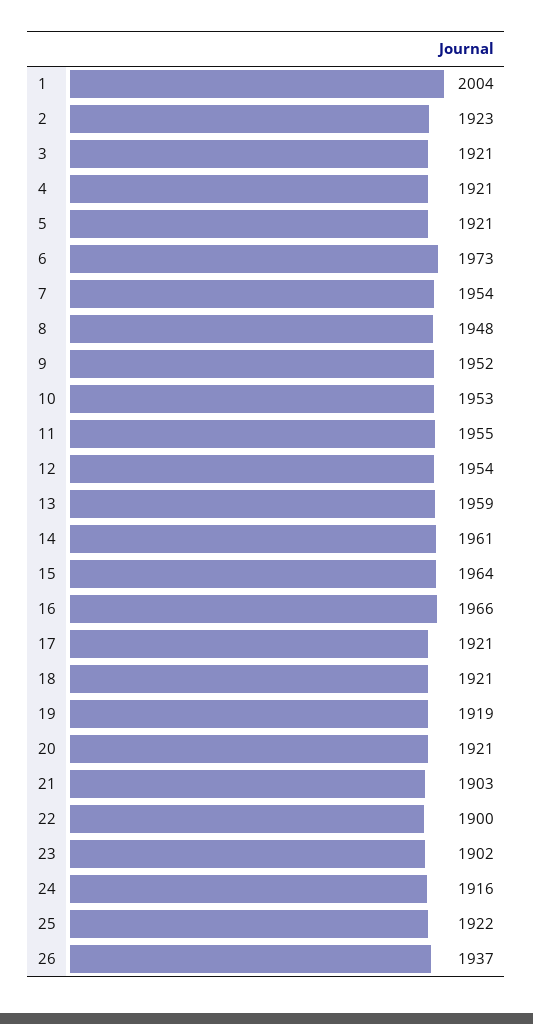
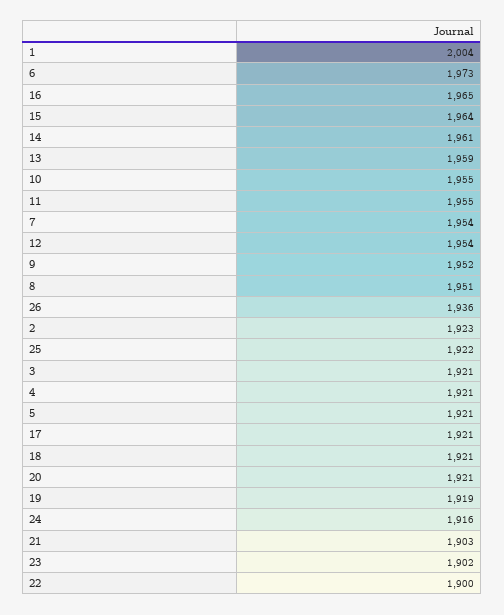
  {
    "1": 2004,
    "2": 1923,
    "3": 1921,
    "4": 1921,
    "5": 1921,
    "6": 1973,
    "7": 1954,
-   "8": 1948,
+   "8": 1951,
    "9": 1952,
-   "10": 1953,
+   "10": 1955,
    "11": 1955,
    "12": 1954,
    "13": 1959,
    "14": 1961,
    "15": 1964,
-   "16": 1966,
+   "16": 1965,
    "17": 1921,
    "18": 1921,
    "19": 1919,
    "20": 1921,
    "21": 1903,
    "22": 1900,
    "23": 1902,
    "24": 1916,
    "25": 1922,
-   "26": 1937
+   "26": 1936
  }

